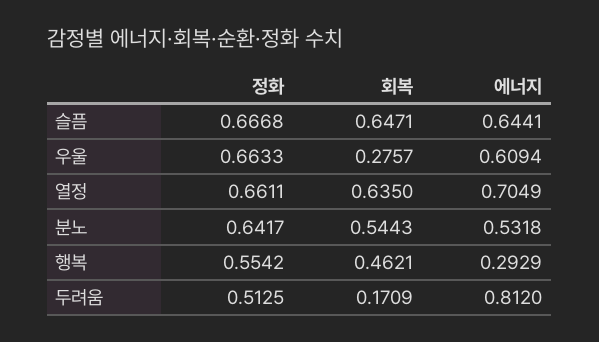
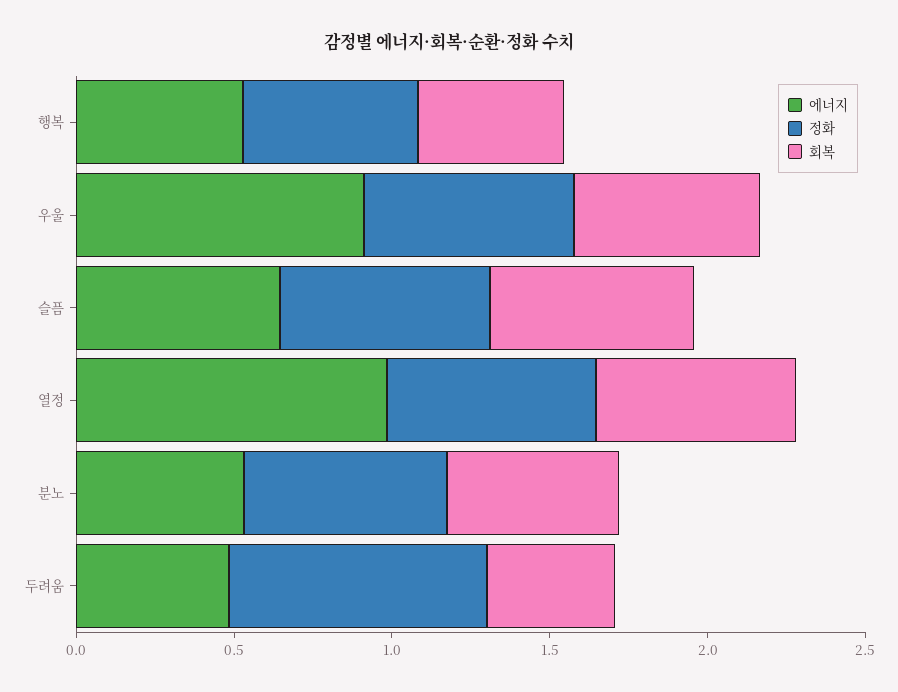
  {
    "정화": {
      "슬픔": 0.6668,
      "우울": 0.6633,
      "열정": 0.6611,
      "분노": 0.6417,
      "행복": 0.5542,
-     "두려움": 0.5125
+     "두려움": 0.8
    },
    "회복": {
      "슬픔": 0.6471,
-     "우울": 0.2757,
+     "우울": 0.6,
      "열정": 0.635,
      "분노": 0.5443,
      "행복": 0.4621,
-     "두려움": 0.1709
+     "두려움": 0.4
    },
    "에너지": {
      "슬픔": 0.6441,
-     "우울": 0.6094,
+     "우울": 0.9,
-     "열정": 0.7049,
+     "열정": 1,
      "분노": 0.5318,
-     "행복": 0.2929,
+     "행복": 0.5,
-     "두려움": 0.812
+     "두려움": 0.5
    }
  }

